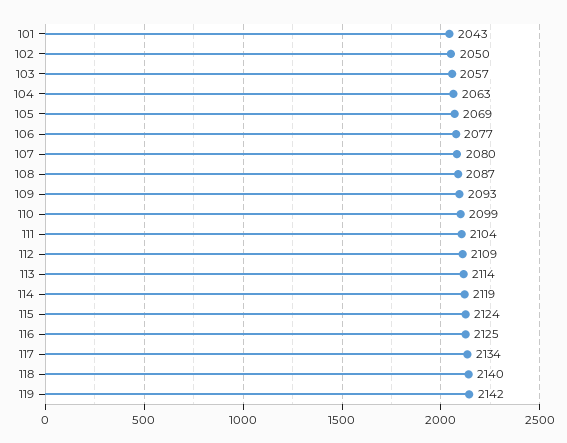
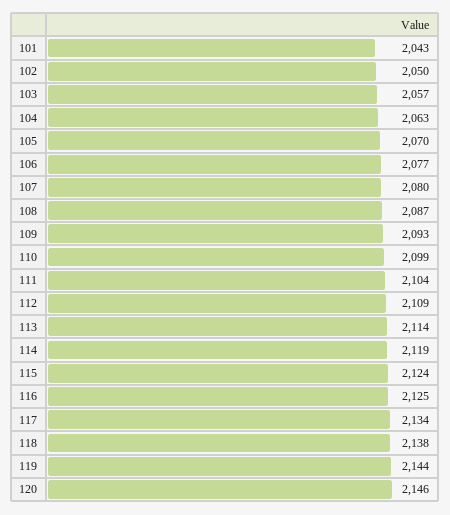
  {
    "101": 2043,
    "102": 2050,
    "103": 2057,
    "104": 2063,
-   "105": 2069,
+   "105": 2070,
    "106": 2077,
    "107": 2080,
    "108": 2087,
    "109": 2093,
    "110": 2099,
    "111": 2104,
    "112": 2109,
    "113": 2114,
    "114": 2119,
    "115": 2124,
    "116": 2125,
    "117": 2134,
-   "118": 2140,
+   "118": 2138,
-   "119": 2142
+   "119": 2144,
+   "120": 2146
  }

